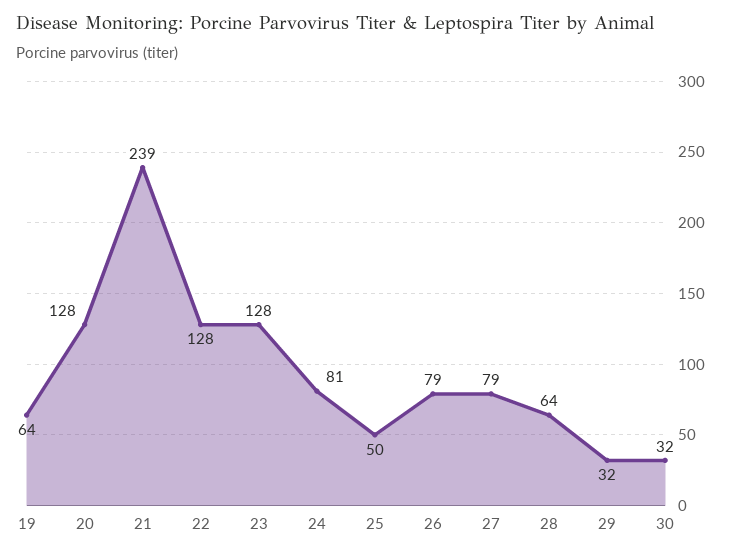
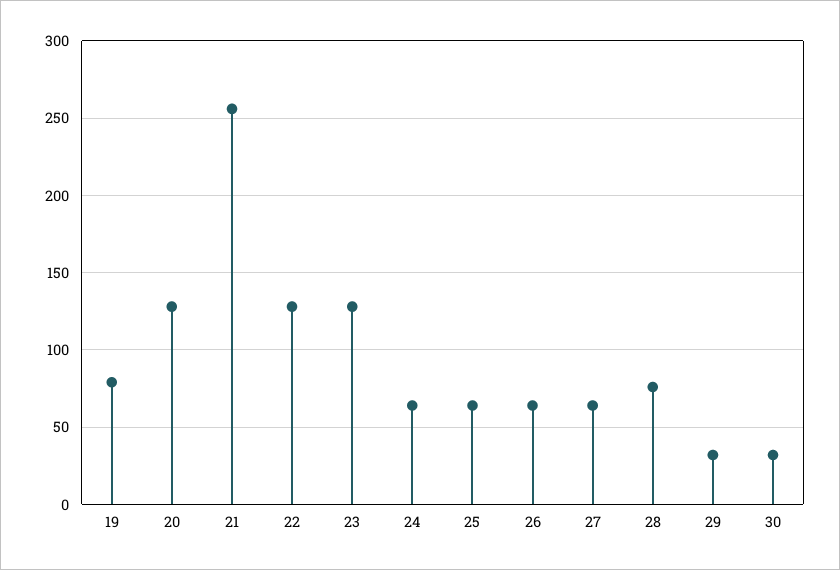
  {
-   "19": 64,
+   "19": 80,
    "20": 128,
-   "21": 239,
+   "21": 255,
    "22": 128,
    "23": 128,
-   "24": 81,
+   "24": 65,
-   "25": 50,
+   "25": 65,
-   "26": 79,
+   "26": 65,
-   "27": 79,
+   "27": 65,
-   "28": 64,
+   "28": 75,
    "29": 32,
    "30": 32
  }

